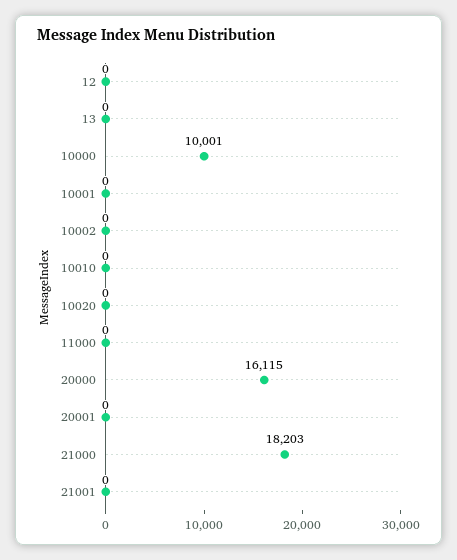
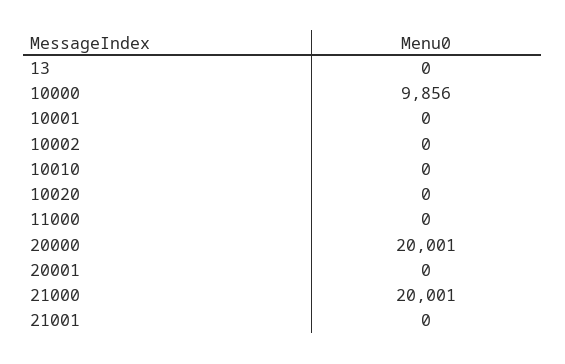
  {
-   "12": 0,
    "13": 0,
-   "10000": 10001,
+   "10000": 9856,
    "10001": 0,
    "10002": 0,
    "10010": 0,
    "10020": 0,
    "11000": 0,
-   "20000": 16115,
+   "20000": 20001,
    "20001": 0,
-   "21000": 18203,
+   "21000": 20001,
    "21001": 0
  }

